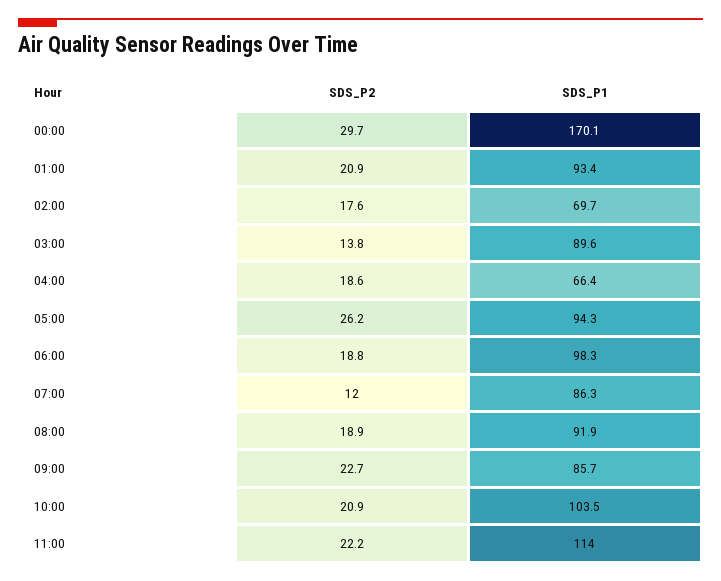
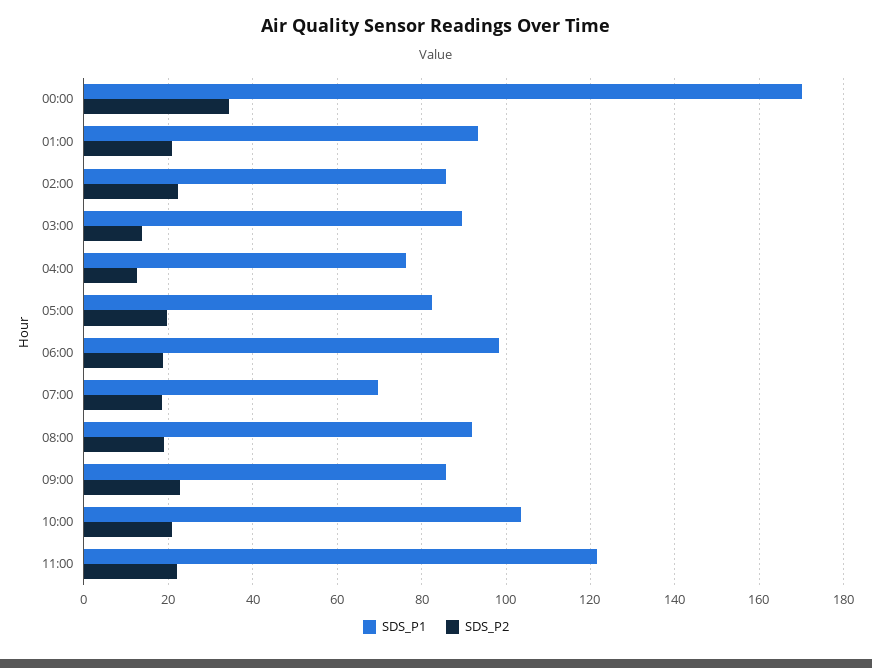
  {
    "SDS_P2": {
-     "00:00": 29.7,
+     "00:00": 34,
      "01:00": 20.9,
-     "02:00": 17.6,
+     "02:00": 22,
      "03:00": 13.8,
-     "04:00": 18.6,
+     "04:00": 12,
-     "05:00": 26.2,
+     "05:00": 20,
      "06:00": 18.8,
-     "07:00": 12,
+     "07:00": 18,
      "08:00": 18.9,
      "09:00": 22.7,
      "10:00": 20.9,
      "11:00": 22.2
    },
    "SDS_P1": {
      "00:00": 170.1,
      "01:00": 93.4,
-     "02:00": 69.7,
+     "02:00": 86,
      "03:00": 89.6,
-     "04:00": 66.4,
+     "04:00": 76,
-     "05:00": 94.3,
+     "05:00": 82,
      "06:00": 98.3,
-     "07:00": 86.3,
+     "07:00": 70,
      "08:00": 91.9,
      "09:00": 85.7,
      "10:00": 103.5,
-     "11:00": 114
+     "11:00": 122
    }
  }

